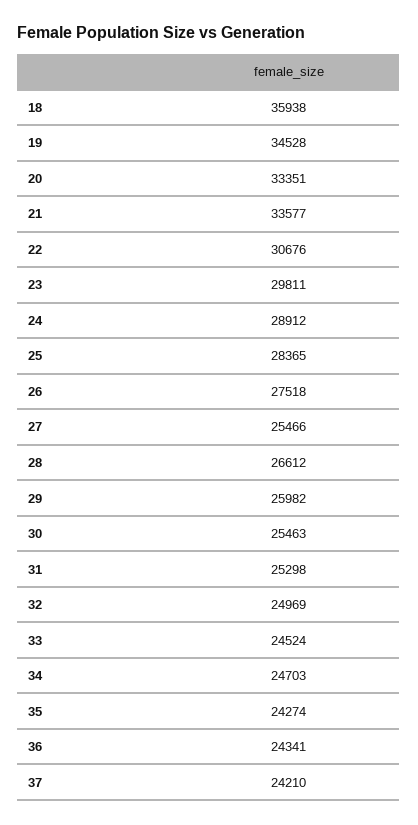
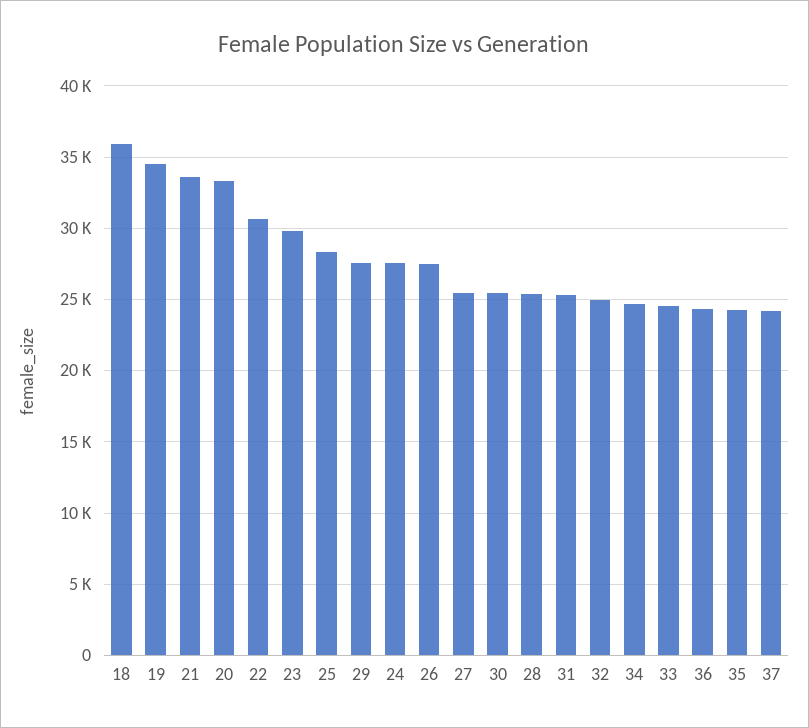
  {
    "18": 35938,
    "19": 34528,
    "20": 33351,
    "21": 33577,
    "22": 30676,
    "23": 29811,
-   "24": 28912,
+   "24": 27500,
    "25": 28365,
    "26": 27518,
    "27": 25466,
-   "28": 26612,
+   "28": 25500,
-   "29": 25982,
+   "29": 27500,
    "30": 25463,
    "31": 25298,
    "32": 24969,
    "33": 24524,
    "34": 24703,
    "35": 24274,
    "36": 24341,
    "37": 24210
  }

